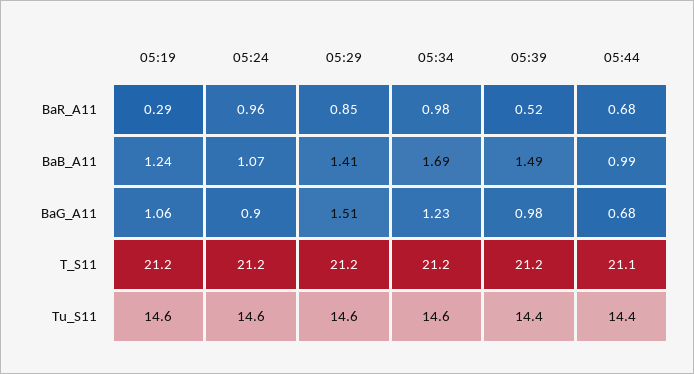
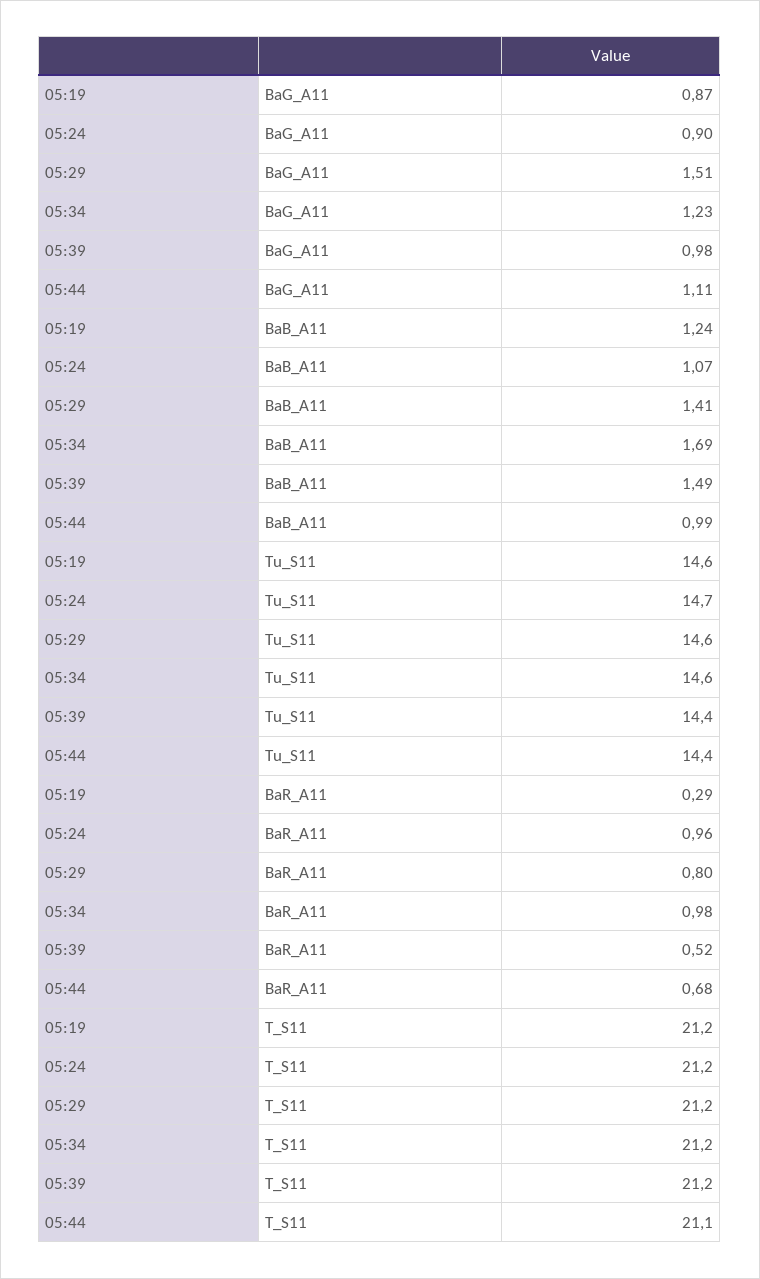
  {
    "05:19": {
      "BaR_A11": 0.29,
      "BaB_A11": 1.24,
-     "BaG_A11": 1.06,
+     "BaG_A11": 0.87,
      "T_S11": 21.2,
      "Tu_S11": 14.6
    },
    "05:24": {
      "BaR_A11": 0.96,
      "BaB_A11": 1.07,
      "BaG_A11": 0.9,
      "T_S11": 21.2,
-     "Tu_S11": 14.6
+     "Tu_S11": 14.7
    },
    "05:29": {
-     "BaR_A11": 0.85,
+     "BaR_A11": 0.8,
      "BaB_A11": 1.41,
      "BaG_A11": 1.51,
      "T_S11": 21.2,
      "Tu_S11": 14.6
    },
    "05:34": {
      "BaR_A11": 0.98,
      "BaB_A11": 1.69,
      "BaG_A11": 1.23,
      "T_S11": 21.2,
      "Tu_S11": 14.6
    },
    "05:39": {
      "BaR_A11": 0.52,
      "BaB_A11": 1.49,
      "BaG_A11": 0.98,
      "T_S11": 21.2,
      "Tu_S11": 14.4
    },
    "05:44": {
      "BaR_A11": 0.68,
      "BaB_A11": 0.99,
-     "BaG_A11": 0.68,
+     "BaG_A11": 1.11,
      "T_S11": 21.1,
      "Tu_S11": 14.4
    }
  }

